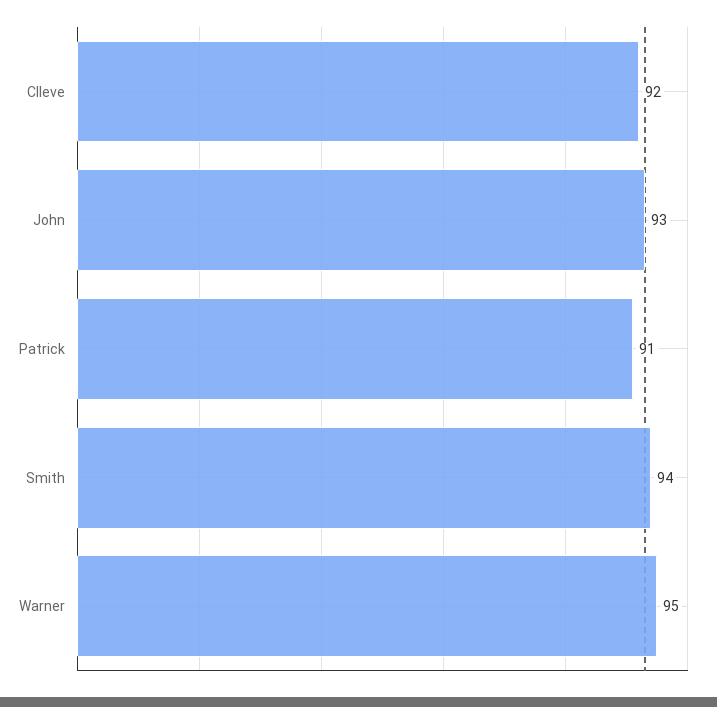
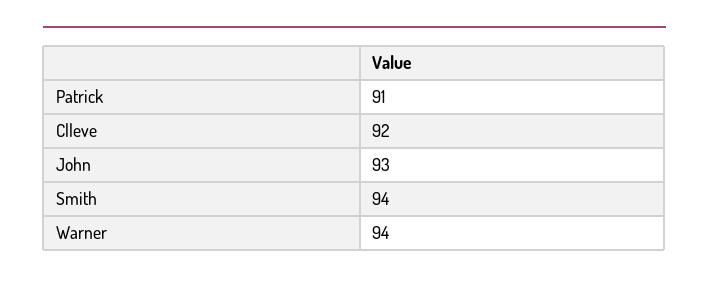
  {
    "Clleve": 92,
    "John": 93,
    "Patrick": 91,
    "Smith": 94,
-   "Warner": 95
+   "Warner": 94
  }

